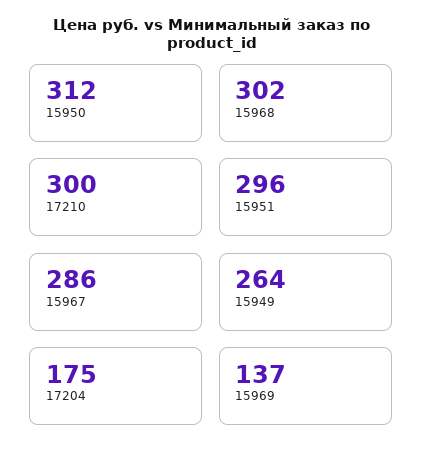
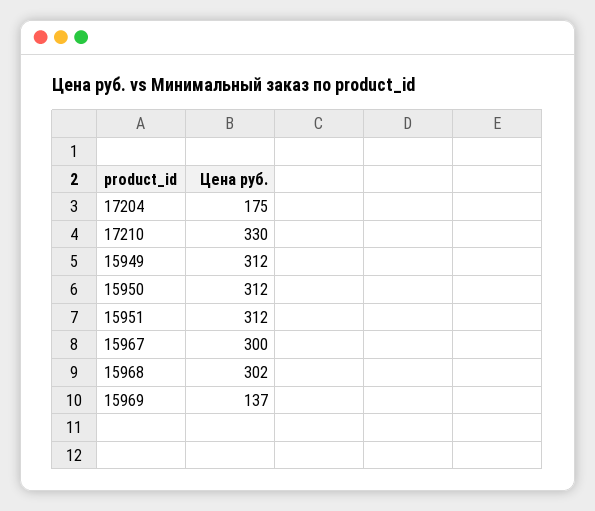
  {
    "15950": 312,
    "15968": 302,
-   "17210": 300,
+   "17210": 330,
-   "15951": 296,
+   "15951": 312,
-   "15967": 286,
+   "15967": 300,
-   "15949": 264,
+   "15949": 312,
    "17204": 175,
    "15969": 137
  }

